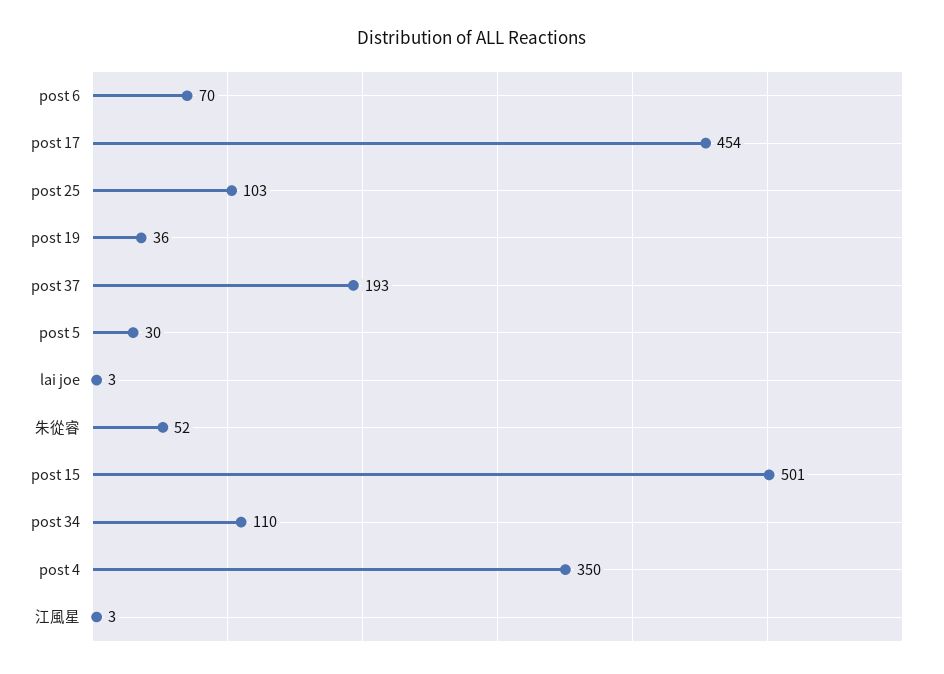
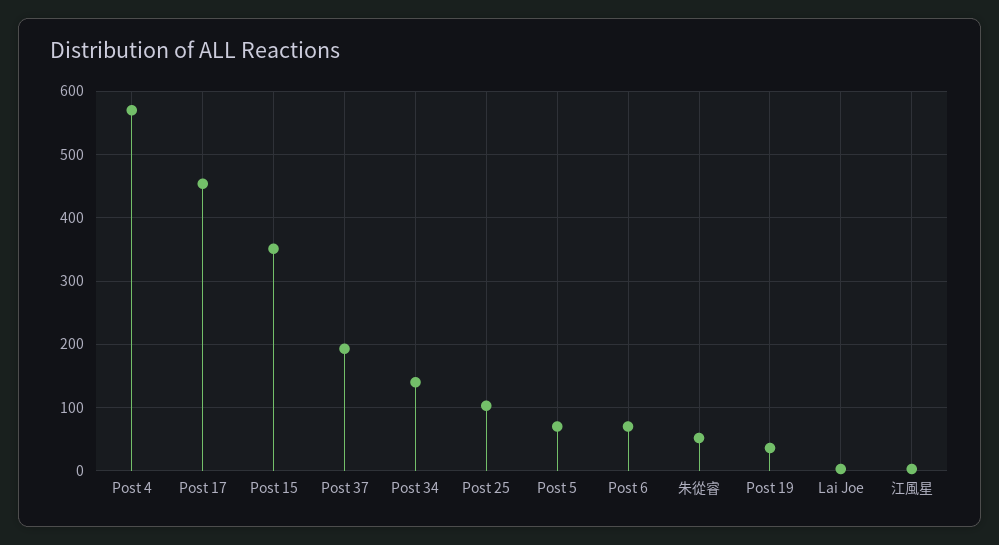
  {
    "post 6": 70,
    "post 17": 454,
    "post 25": 103,
    "post 19": 36,
    "post 37": 193,
-   "post 5": 30,
+   "post 5": 70,
    "lai joe": 3,
    "朱從睿": 52,
-   "post 15": 501,
+   "post 15": 350,
-   "post 34": 110,
+   "post 34": 140,
-   "post 4": 350,
+   "post 4": 570,
    "江風星": 3
  }

